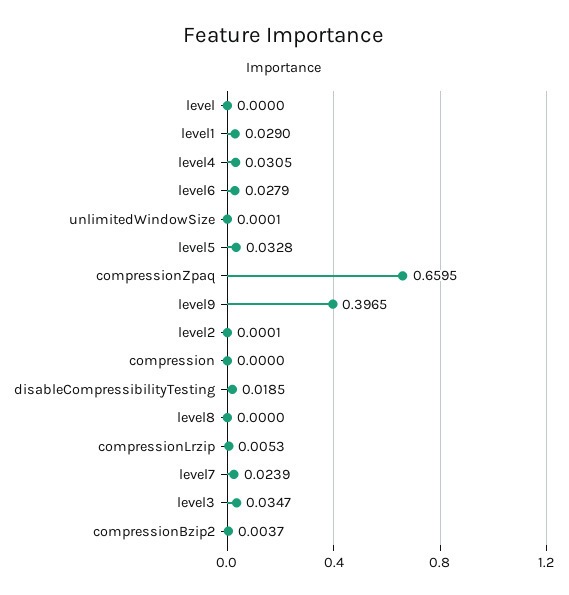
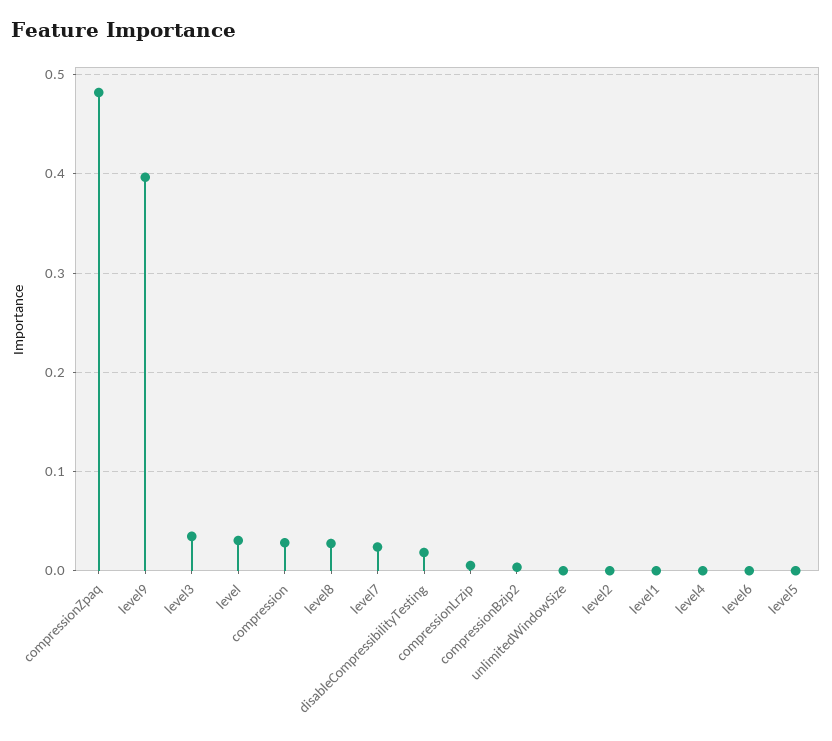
  {
-   "level": 0,
+   "level": 0.03,
-   "level1": 0.029,
+   "level1": 0,
-   "level4": 0.0305,
+   "level4": 0,
-   "level6": 0.0279,
+   "level6": 0,
    "unlimitedWindowSize": 0.0001,
-   "level5": 0.0328,
+   "level5": 0,
-   "compressionZpaq": 0.6595,
+   "compressionZpaq": 0.48,
    "level9": 0.3965,
    "level2": 0.0001,
-   "compression": 0,
+   "compression": 0.03,
    "disableCompressibilityTesting": 0.0185,
-   "level8": 0,
+   "level8": 0.03,
    "compressionLrzip": 0.0053,
    "level7": 0.0239,
    "level3": 0.0347,
    "compressionBzip2": 0.0037
  }

